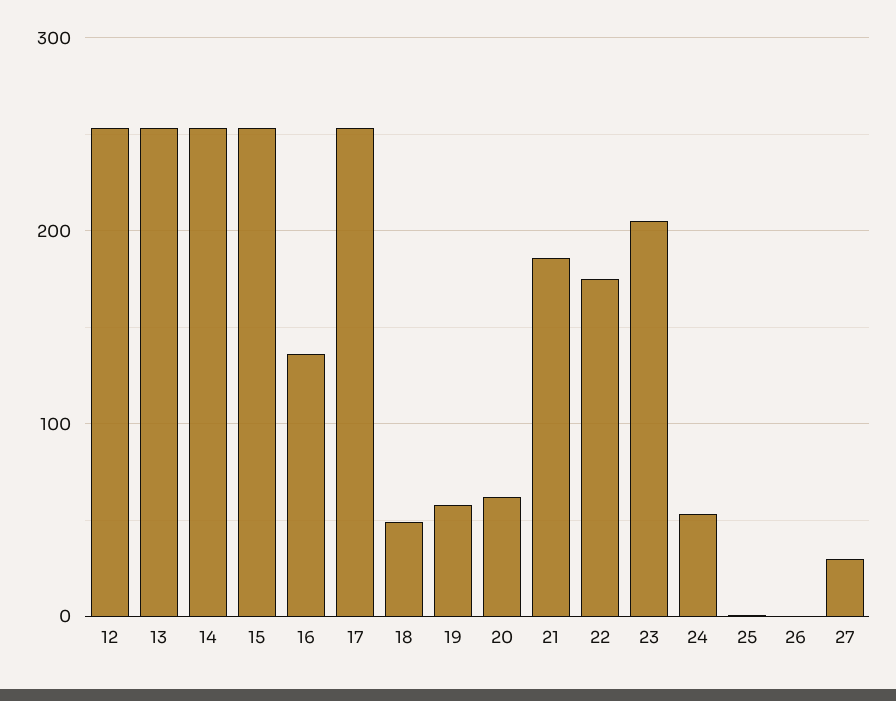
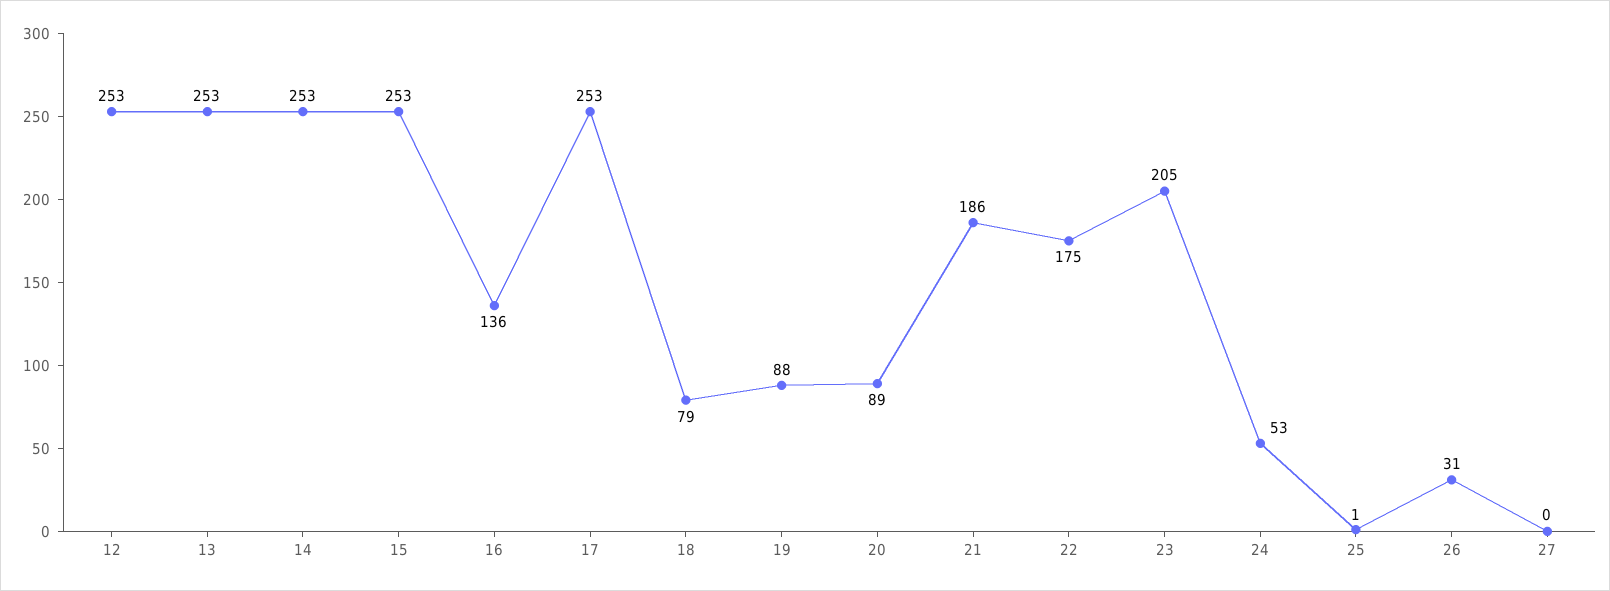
  {
    "12": 253,
    "13": 253,
    "14": 253,
    "15": 253,
    "16": 136,
    "17": 253,
-   "18": 50,
+   "18": 79,
-   "19": 60,
+   "19": 88,
-   "20": 60,
+   "20": 89,
    "21": 186,
    "22": 175,
    "23": 205,
    "24": 53,
    "25": 1,
-   "26": 0,
+   "26": 31,
-   "27": 30
+   "27": 0
  }

